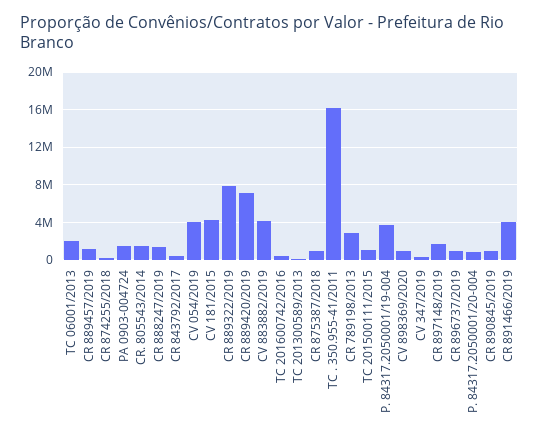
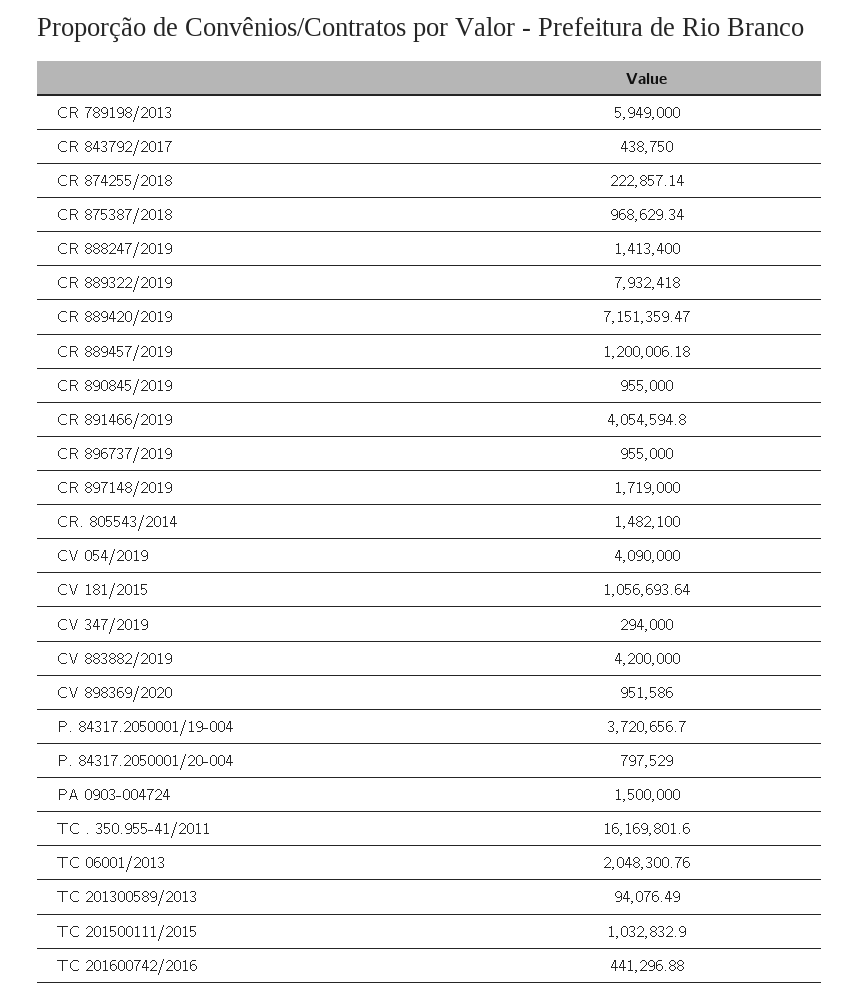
  {
    "TC 06001/2013": 2048300.76,
    "CR 889457/2019": 1200006.18,
    "CR 874255/2018": 222857.14,
    "PA 0903-004724": 1500000,
    "CR. 805543/2014": 1482100,
    "CR 888247/2019": 1413400,
    "CR 843792/2017": 438750,
    "CV 054/2019": 4090000,
-   "CV 181/2015": 4000000,
+   "CV 181/2015": 1056693.64,
    "CR 889322/2019": 7932418,
    "CR 889420/2019": 7151359.47,
    "CV 883882/2019": 4200000,
    "TC 201600742/2016": 441296.88,
    "TC 201300589/2013": 94076.49,
    "CR 875387/2018": 968629.34,
    "TC . 350.955-41/2011": 16169801.6,
-   "CR 789198/2013": 3000000,
+   "CR 789198/2013": 5949000,
    "TC 201500111/2015": 1032832.9,
    "P. 84317.2050001/19-004": 3720656.7,
    "CV 898369/2020": 951586,
    "CV 347/2019": 294000,
    "CR 897148/2019": 1719000,
    "CR 896737/2019": 955000,
    "P. 84317.2050001/20-004": 797529,
    "CR 890845/2019": 955000,
    "CR 891466/2019": 4054594.8
  }

